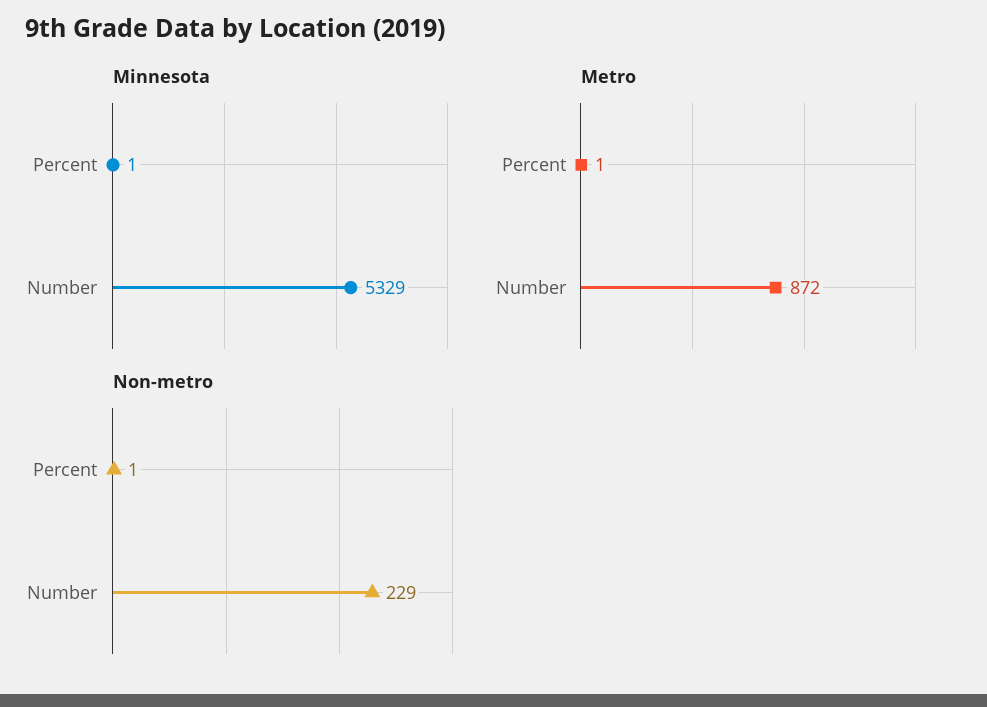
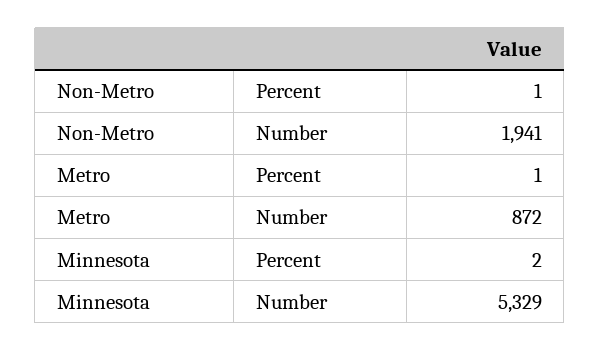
  {
    "Minnesota": {
-     "Percent": 1,
+     "Percent": 2,
      "Number": 5329
    },
    "Metro": {
      "Percent": 1,
      "Number": 872
    },
    "Non-metro": {
      "Percent": 1,
-     "Number": 229
+     "Number": 1941
    }
  }

